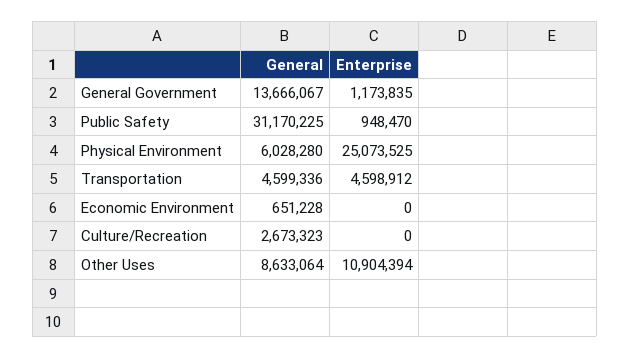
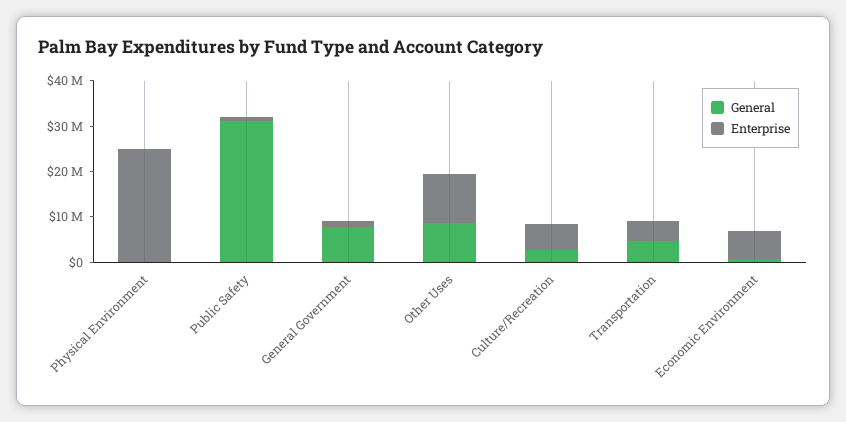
  {
    "General": {
-     "General Government": 13666067,
+     "General Government": 8000000,
      "Public Safety": 31170225,
-     "Physical Environment": 6028280,
+     "Physical Environment": 0,
      "Transportation": 4599336,
      "Economic Environment": 651228,
      "Culture/Recreation": 2673323,
      "Other Uses": 8633064
    },
    "Enterprise": {
      "General Government": 1173835,
      "Public Safety": 948470,
      "Physical Environment": 25073525,
      "Transportation": 4598912,
-     "Economic Environment": 0,
+     "Economic Environment": 6000000,
-     "Culture/Recreation": 0,
+     "Culture/Recreation": 6000000,
      "Other Uses": 10904394
    }
  }

